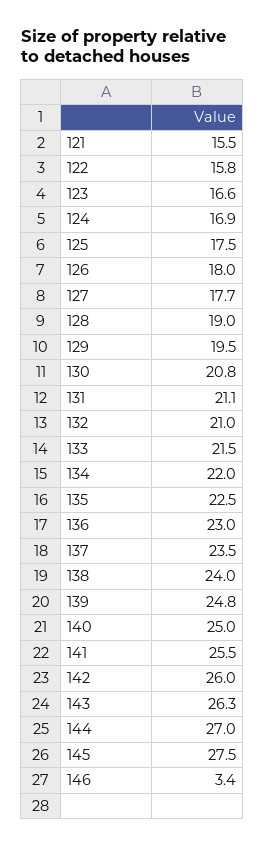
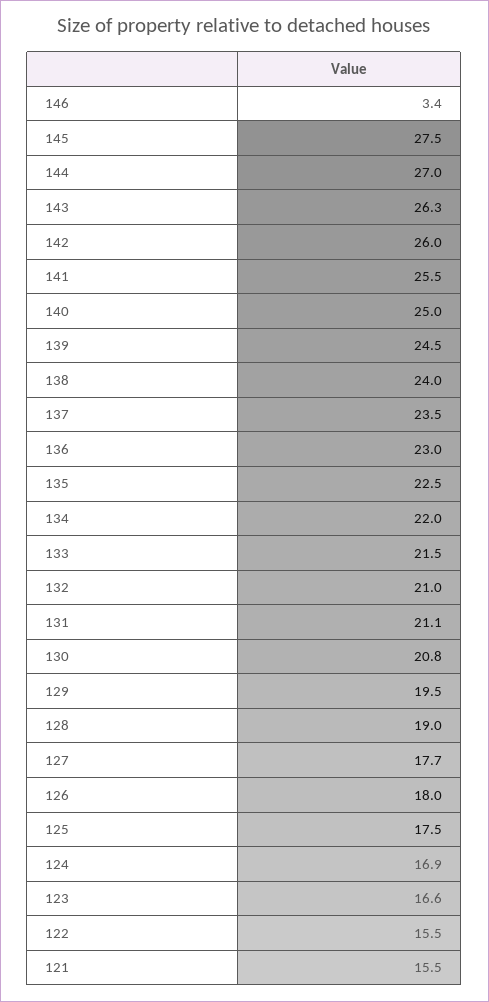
  {
    "121": 15.5,
-   "122": 15.8,
+   "122": 15.5,
    "123": 16.6,
    "124": 16.9,
    "125": 17.5,
    "126": 18,
    "127": 17.7,
    "128": 19,
    "129": 19.5,
    "130": 20.8,
    "131": 21.1,
    "132": 21,
    "133": 21.5,
    "134": 22,
    "135": 22.5,
    "136": 23,
    "137": 23.5,
    "138": 24,
-   "139": 24.8,
+   "139": 24.5,
    "140": 25,
    "141": 25.5,
    "142": 26,
    "143": 26.3,
    "144": 27,
    "145": 27.5,
    "146": 3.4
  }

